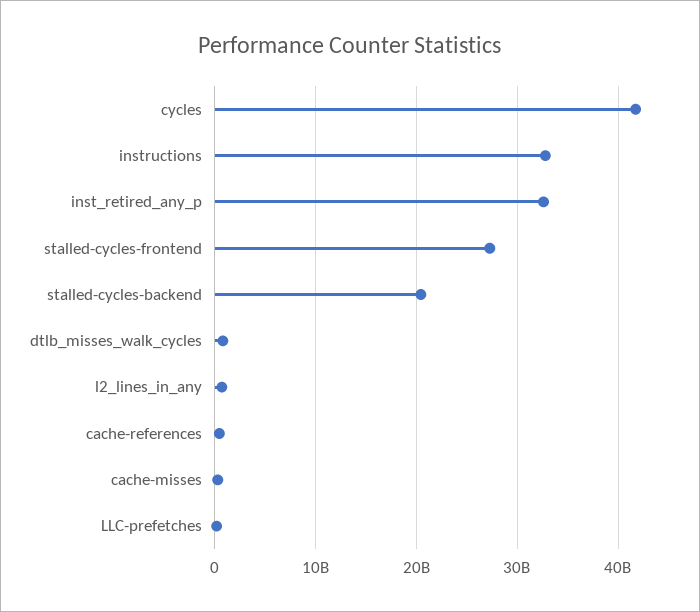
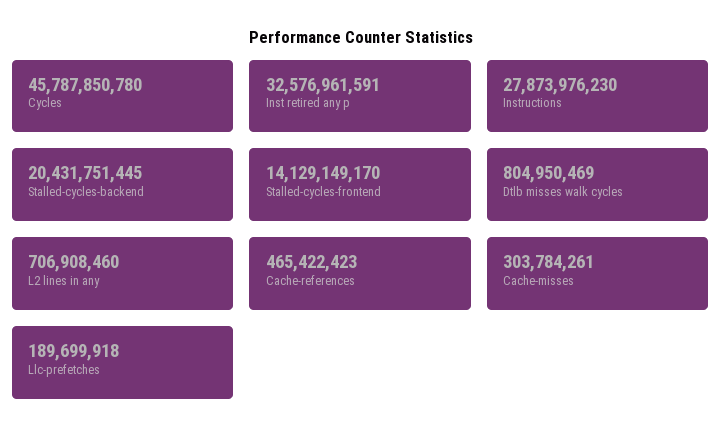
  {
-   "cycles": 42000000000,
+   "cycles": 45787850780,
-   "instructions": 33000000000,
+   "instructions": 27873976230,
    "inst_retired_any_p": 32576961591,
-   "stalled-cycles-frontend": 27000000000,
+   "stalled-cycles-frontend": 14129149170,
    "stalled-cycles-backend": 20431751445,
    "dtlb_misses_walk_cycles": 804950469,
    "l2_lines_in_any": 706908460,
    "cache-references": 465422423,
    "cache-misses": 303784261,
    "LLC-prefetches": 189699918
  }

